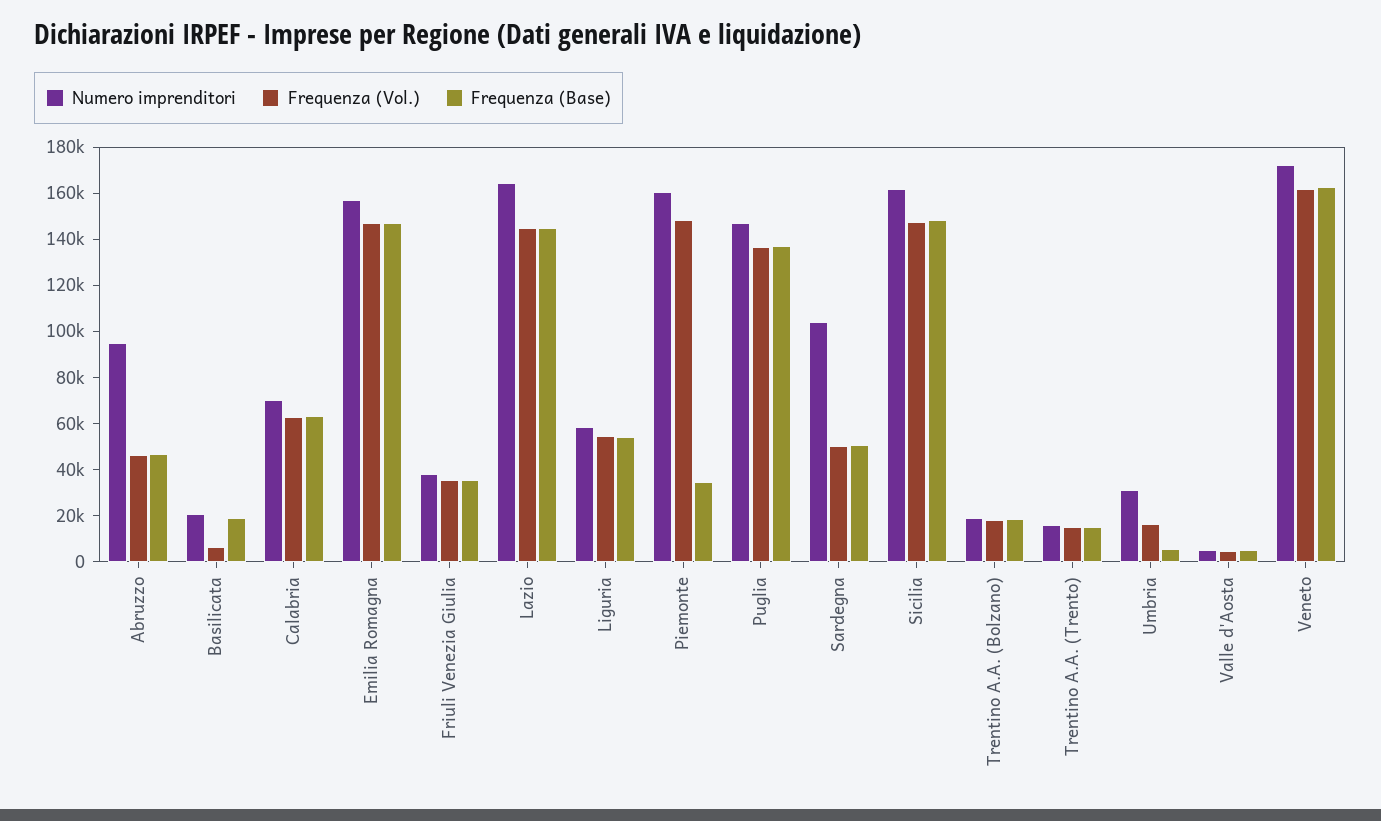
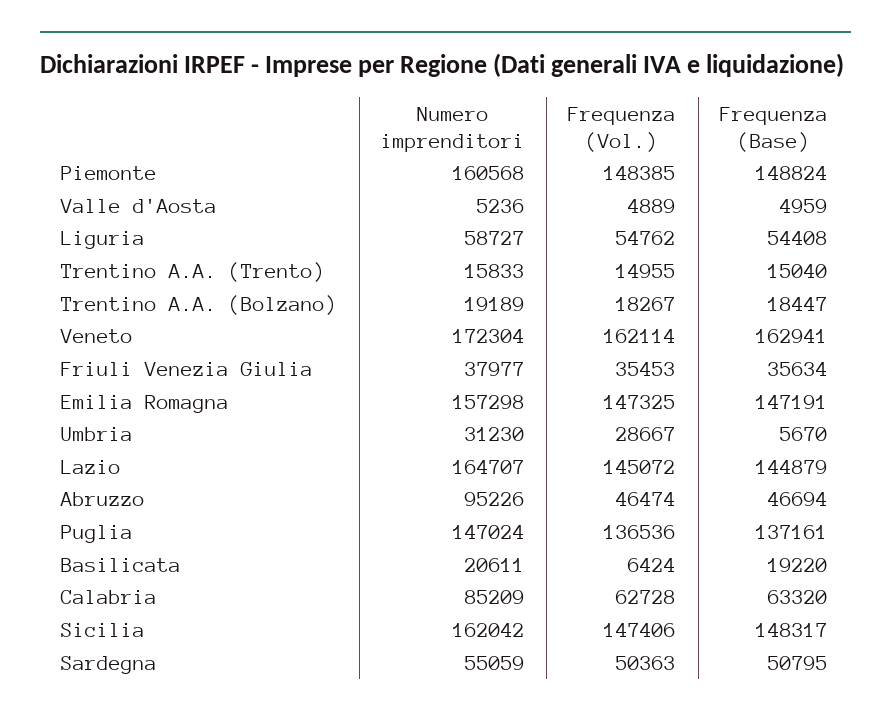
  {
    "Numero imprenditori": {
      "Abruzzo": 95226,
      "Basilicata": 20611,
-     "Calabria": 70000,
+     "Calabria": 85209,
      "Emilia Romagna": 157298,
      "Friuli Venezia Giulia": 37977,
      "Lazio": 164707,
      "Liguria": 58727,
      "Piemonte": 160568,
      "Puglia": 147024,
-     "Sardegna": 105000,
+     "Sardegna": 55059,
      "Sicilia": 162042,
      "Trentino A.A. (Bolzano)": 19189,
      "Trentino A.A. (Trento)": 15833,
      "Umbria": 31230,
      "Valle d'Aosta": 5236,
      "Veneto": 172304
    },
    "Frequenza (Vol.)": {
      "Abruzzo": 46474,
      "Basilicata": 6424,
      "Calabria": 62728,
      "Emilia Romagna": 147325,
      "Friuli Venezia Giulia": 35453,
      "Lazio": 145072,
      "Liguria": 54762,
      "Piemonte": 148385,
      "Puglia": 136536,
      "Sardegna": 50363,
      "Sicilia": 147406,
      "Trentino A.A. (Bolzano)": 18267,
      "Trentino A.A. (Trento)": 14955,
-     "Umbria": 15000,
+     "Umbria": 28667,
      "Valle d'Aosta": 4889,
      "Veneto": 162114
    },
    "Frequenza (Base)": {
      "Abruzzo": 46694,
      "Basilicata": 19220,
      "Calabria": 63320,
      "Emilia Romagna": 147191,
      "Friuli Venezia Giulia": 35634,
      "Lazio": 144879,
      "Liguria": 54408,
-     "Piemonte": 35000,
+     "Piemonte": 148824,
      "Puglia": 137161,
      "Sardegna": 50795,
      "Sicilia": 148317,
      "Trentino A.A. (Bolzano)": 18447,
      "Trentino A.A. (Trento)": 15040,
      "Umbria": 5670,
      "Valle d'Aosta": 4959,
      "Veneto": 162941
    }
  }

